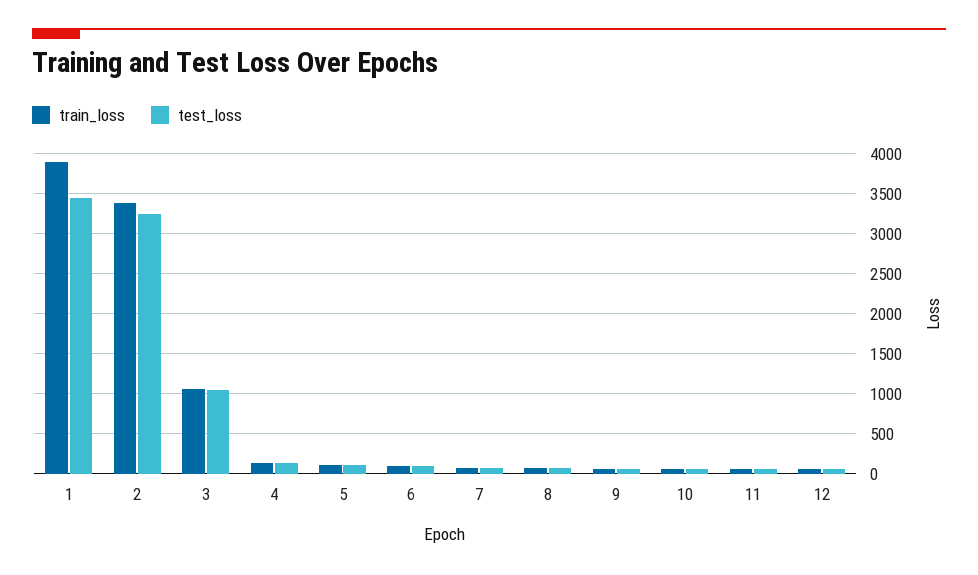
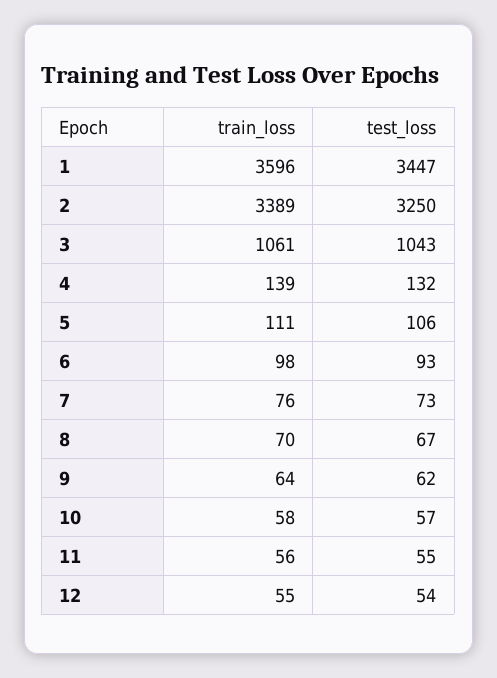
  {
    "train_loss": {
-     "1": 3900,
+     "1": 3596,
      "2": 3389,
      "3": 1061,
      "4": 139,
      "5": 111,
      "6": 98,
      "7": 76,
      "8": 70,
      "9": 64,
      "10": 58,
      "11": 56,
      "12": 55
    },
    "test_loss": {
      "1": 3447,
      "2": 3250,
      "3": 1043,
      "4": 132,
      "5": 106,
      "6": 93,
      "7": 73,
      "8": 67,
      "9": 62,
      "10": 57,
      "11": 55,
      "12": 54
    }
  }

